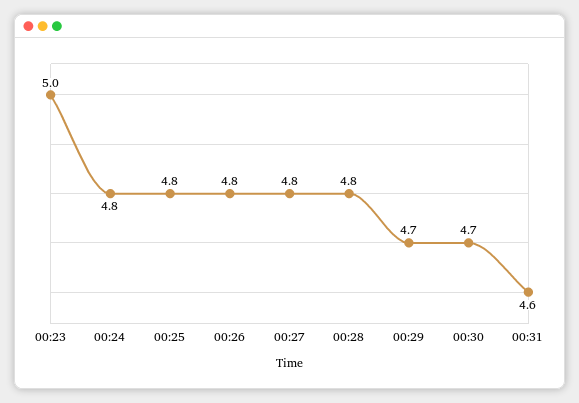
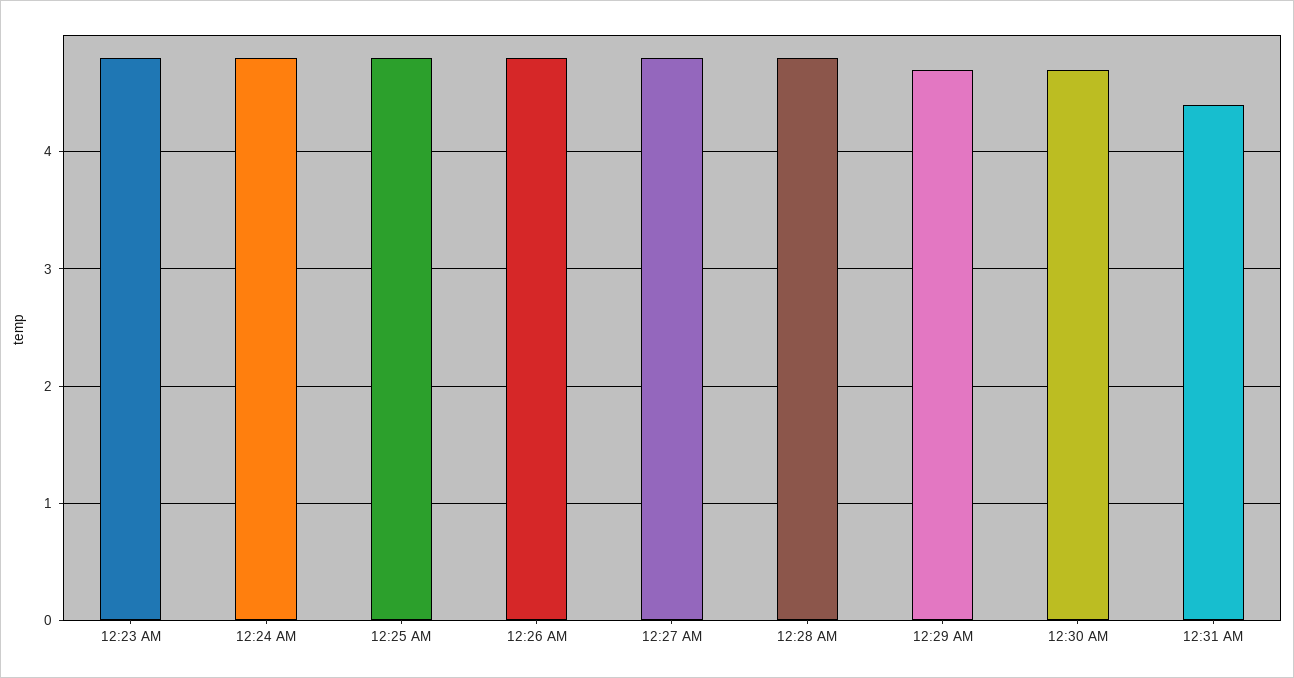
  {
-   "00:23": 5,
+   "00:23": 4.8,
    "00:24": 4.8,
    "00:25": 4.8,
    "00:26": 4.8,
    "00:27": 4.8,
    "00:28": 4.8,
    "00:29": 4.7,
    "00:30": 4.7,
-   "00:31": 4.6
+   "00:31": 4.4
  }

